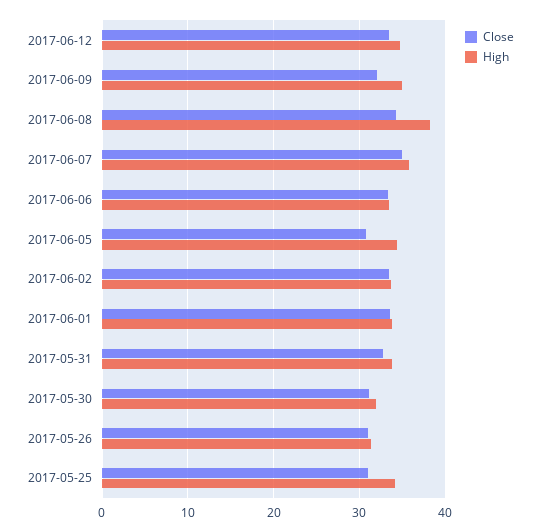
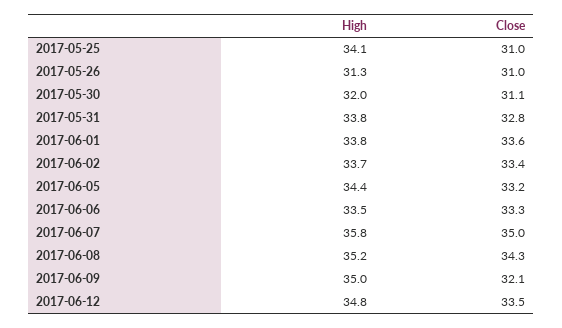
  {
    "Close": {
      "2017-06-12": 33.5,
      "2017-06-09": 32.1,
      "2017-06-08": 34.3,
      "2017-06-07": 35,
      "2017-06-06": 33.3,
-     "2017-06-05": 31,
+     "2017-06-05": 33.2,
      "2017-06-02": 33.4,
      "2017-06-01": 33.6,
      "2017-05-31": 32.8,
      "2017-05-30": 31.1,
      "2017-05-26": 31,
      "2017-05-25": 31
    },
    "High": {
      "2017-06-12": 34.8,
      "2017-06-09": 35,
-     "2017-06-08": 38,
+     "2017-06-08": 35.2,
      "2017-06-07": 35.8,
      "2017-06-06": 33.5,
      "2017-06-05": 34.4,
      "2017-06-02": 33.7,
      "2017-06-01": 33.8,
      "2017-05-31": 33.8,
      "2017-05-30": 32,
      "2017-05-26": 31.3,
      "2017-05-25": 34.1
    }
  }

